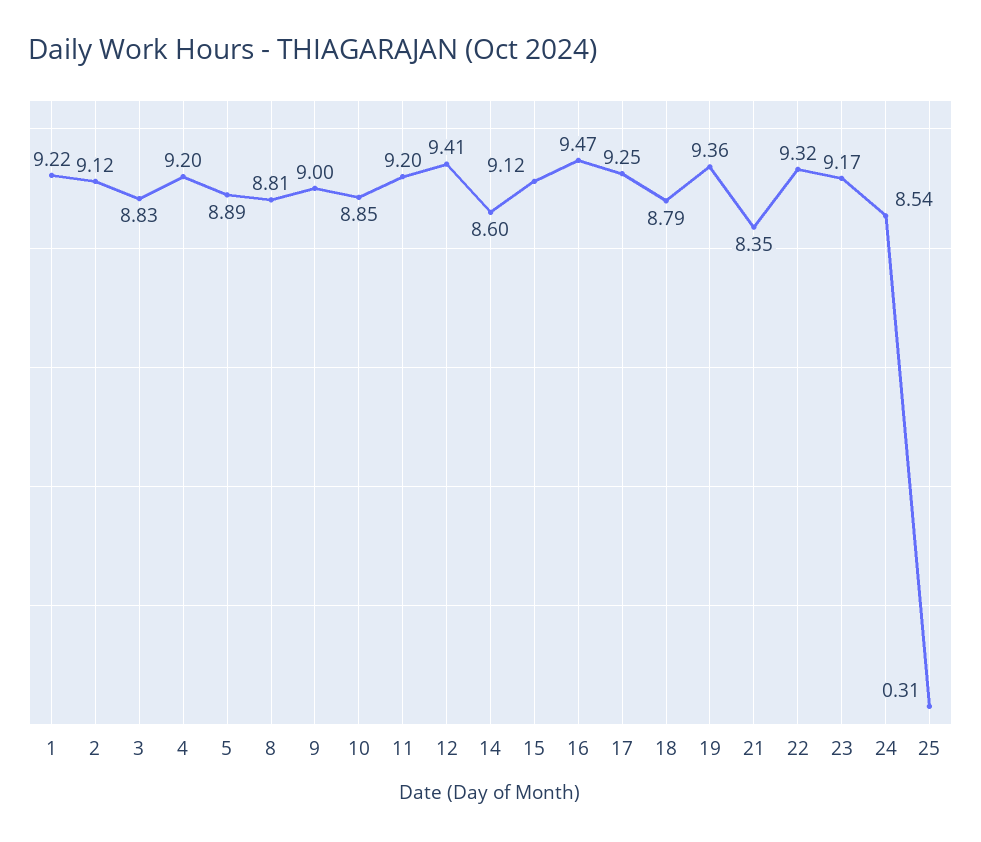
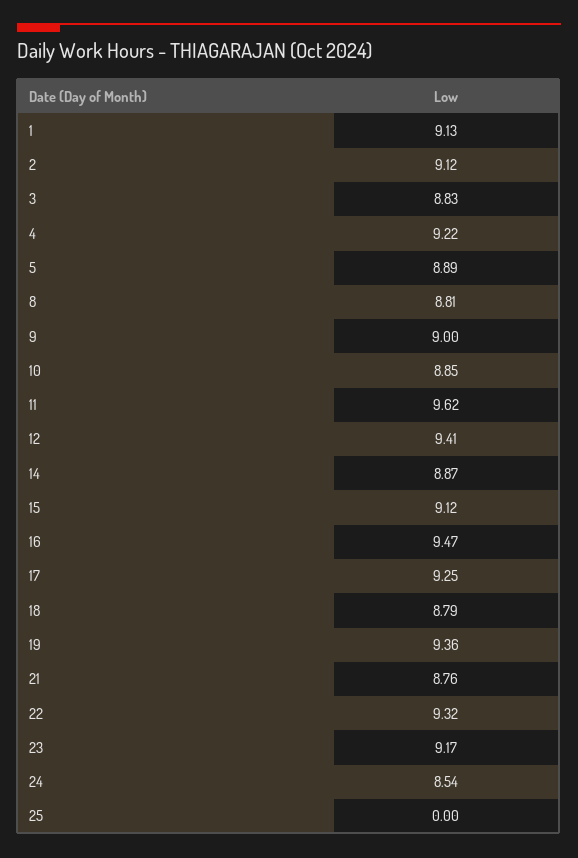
  {
-   "1": 9.22,
+   "1": 9.13,
    "2": 9.12,
    "3": 8.83,
-   "4": 9.2,
+   "4": 9.22,
    "5": 8.89,
    "8": 8.81,
    "9": 9,
    "10": 8.85,
-   "11": 9.2,
+   "11": 9.62,
    "12": 9.41,
-   "14": 8.6,
+   "14": 8.87,
    "15": 9.12,
    "16": 9.47,
    "17": 9.25,
    "18": 8.79,
    "19": 9.36,
-   "21": 8.35,
+   "21": 8.76,
    "22": 9.32,
    "23": 9.17,
    "24": 8.54,
-   "25": 0.31
+   "25": 0
  }

